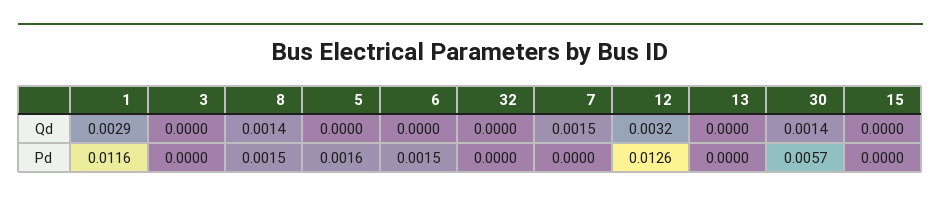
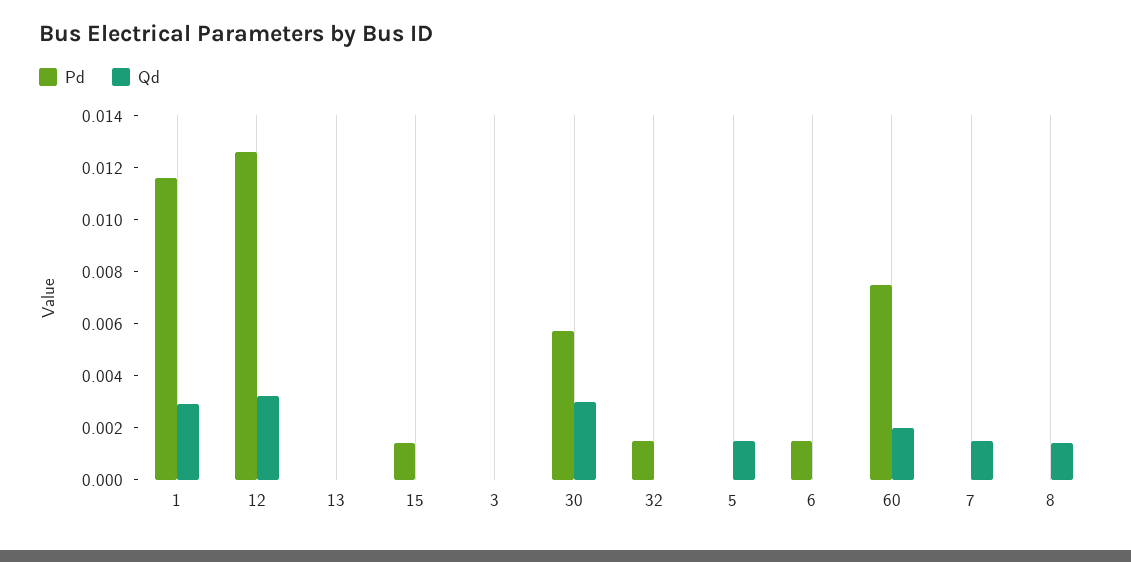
  {
    "Qd": {
      "1": 0.0029,
      "3": 0,
      "8": 0.0014,
-     "5": 0,
+     "5": 0.0015,
      "6": 0,
      "32": 0,
      "7": 0.0015,
      "12": 0.0032,
      "13": 0,
-     "30": 0.0014,
+     "30": 0.003,
-     "15": 0
+     "15": 0,
+     "60": 0.002
    },
    "Pd": {
      "1": 0.0116,
      "3": 0,
-     "8": 0.0015,
+     "8": 0,
-     "5": 0.0016,
+     "5": 0,
      "6": 0.0015,
-     "32": 0,
+     "32": 0.0015,
      "7": 0,
      "12": 0.0126,
      "13": 0,
      "30": 0.0057,
-     "15": 0
+     "15": 0.0015,
+     "60": 0.0075
    }
  }

